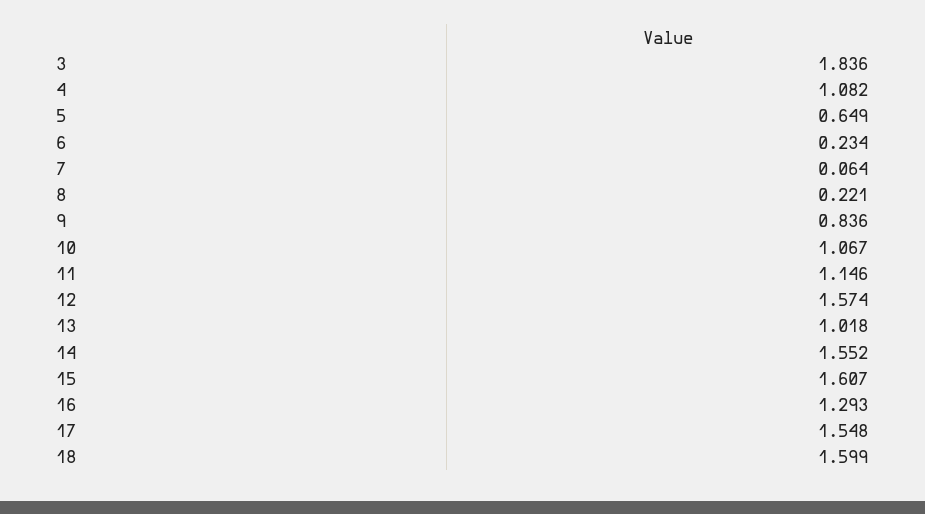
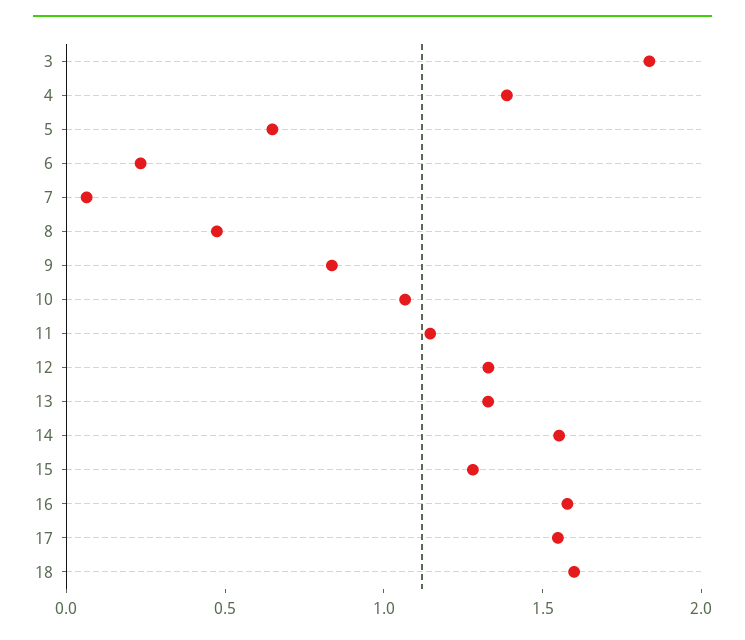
  {
    "3": 1.836,
-   "4": 1.082,
+   "4": 1.4,
    "5": 0.649,
    "6": 0.234,
    "7": 0.064,
-   "8": 0.221,
+   "8": 0.5,
    "9": 0.836,
    "10": 1.067,
    "11": 1.146,
-   "12": 1.574,
+   "12": 1.3,
-   "13": 1.018,
+   "13": 1.3,
    "14": 1.552,
-   "15": 1.607,
+   "15": 1.3,
-   "16": 1.293,
+   "16": 1.6,
    "17": 1.548,
    "18": 1.599
  }

